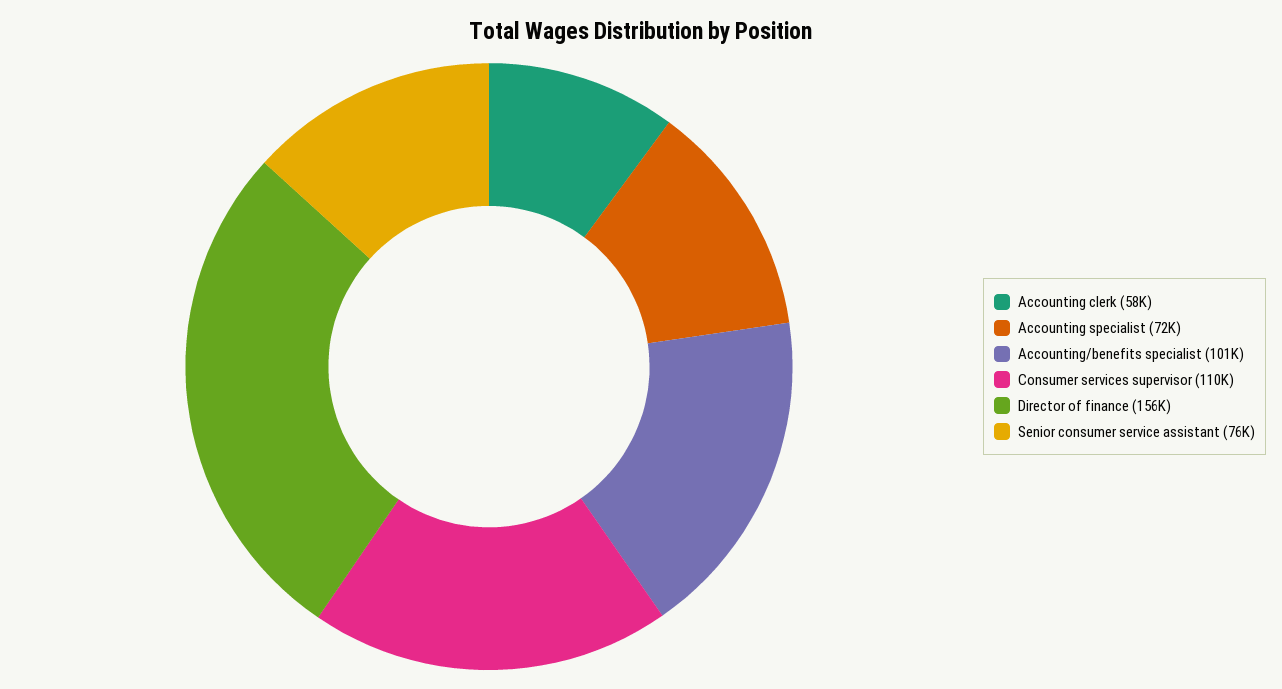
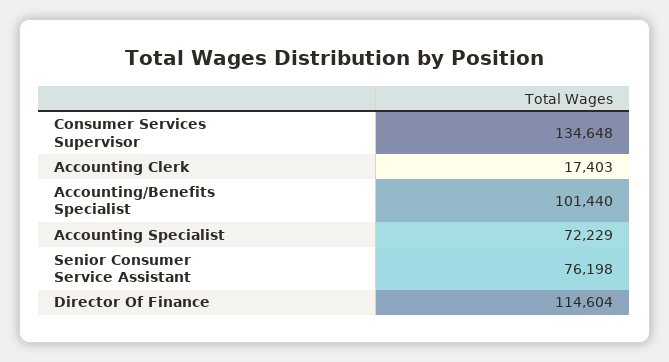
  {
-   "Accounting clerk": 58000,
+   "Accounting clerk": 17403,
    "Accounting specialist": 72229,
    "Accounting/benefits specialist": 101440,
-   "Consumer services supervisor": 110000,
+   "Consumer services supervisor": 134648,
-   "Director of finance": 156000,
+   "Director of finance": 114604,
    "Senior consumer service assistant": 76198
  }

